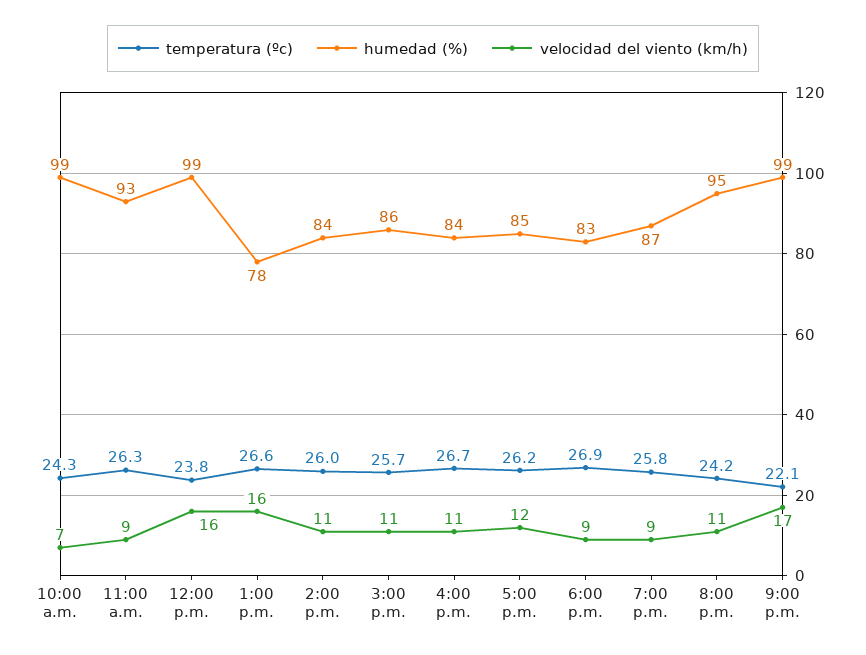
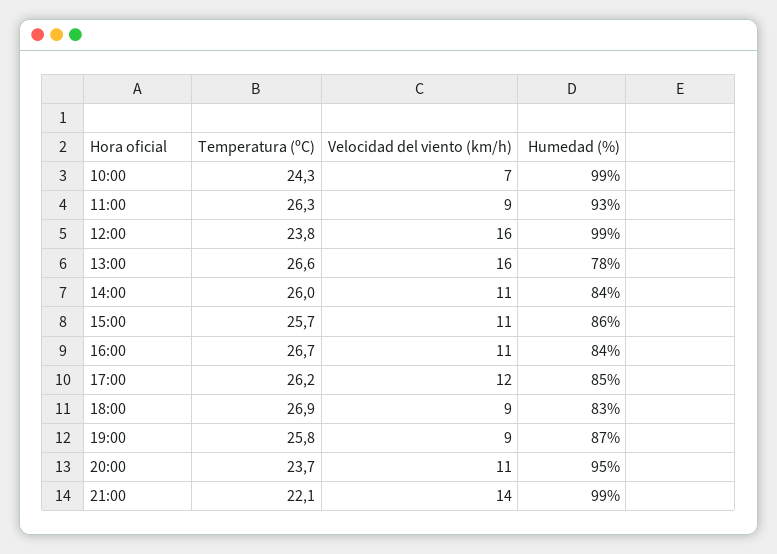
  {
    "temperatura (ºc)": {
      "10:00 a.m.": 24.3,
      "11:00 a.m.": 26.3,
      "12:00 p.m.": 23.8,
      "1:00 p.m.": 26.6,
      "2:00 p.m.": 26,
      "3:00 p.m.": 25.7,
      "4:00 p.m.": 26.7,
      "5:00 p.m.": 26.2,
      "6:00 p.m.": 26.9,
      "7:00 p.m.": 25.8,
-     "8:00 p.m.": 24.2,
+     "8:00 p.m.": 23.7,
      "9:00 p.m.": 22.1
    },
    "humedad (%)": {
      "10:00 a.m.": 99,
      "11:00 a.m.": 93,
      "12:00 p.m.": 99,
      "1:00 p.m.": 78,
      "2:00 p.m.": 84,
      "3:00 p.m.": 86,
      "4:00 p.m.": 84,
      "5:00 p.m.": 85,
      "6:00 p.m.": 83,
      "7:00 p.m.": 87,
      "8:00 p.m.": 95,
      "9:00 p.m.": 99
    },
    "velocidad del viento (km/h)": {
      "10:00 a.m.": 7,
      "11:00 a.m.": 9,
      "12:00 p.m.": 16,
      "1:00 p.m.": 16,
      "2:00 p.m.": 11,
      "3:00 p.m.": 11,
      "4:00 p.m.": 11,
      "5:00 p.m.": 12,
      "6:00 p.m.": 9,
      "7:00 p.m.": 9,
      "8:00 p.m.": 11,
-     "9:00 p.m.": 17
+     "9:00 p.m.": 14
    }
  }

